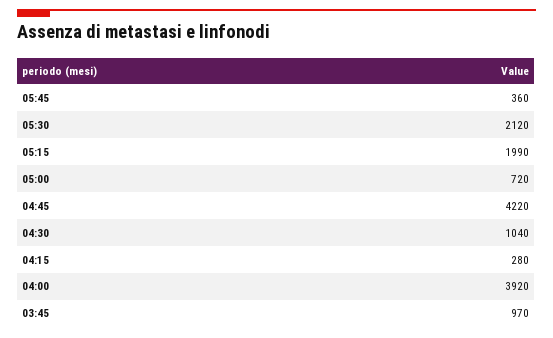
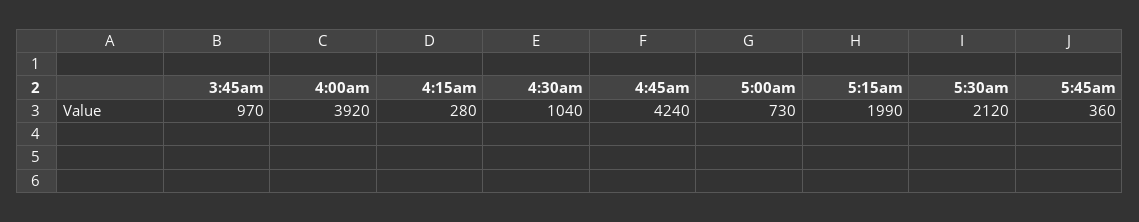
  {
    "05:45": 360,
    "05:30": 2120,
    "05:15": 1990,
-   "05:00": 720,
+   "05:00": 730,
-   "04:45": 4220,
+   "04:45": 4240,
    "04:30": 1040,
    "04:15": 280,
    "04:00": 3920,
    "03:45": 970
  }

